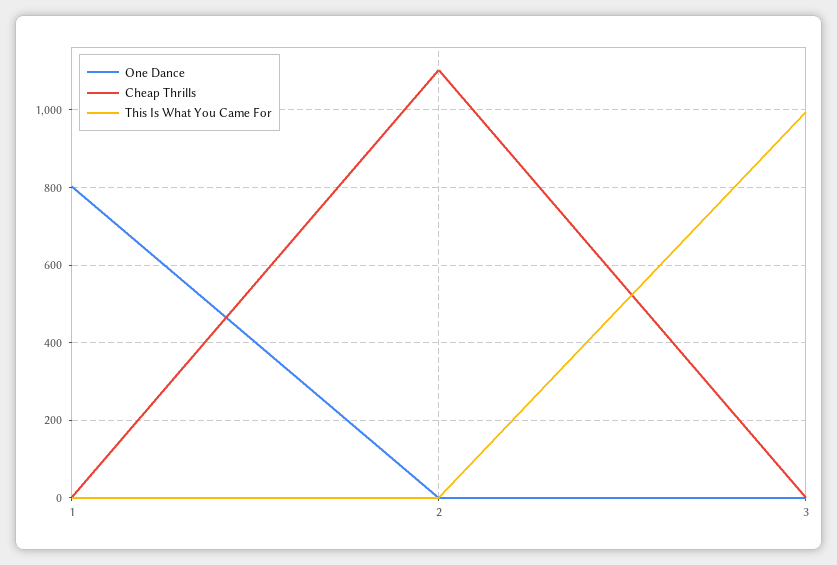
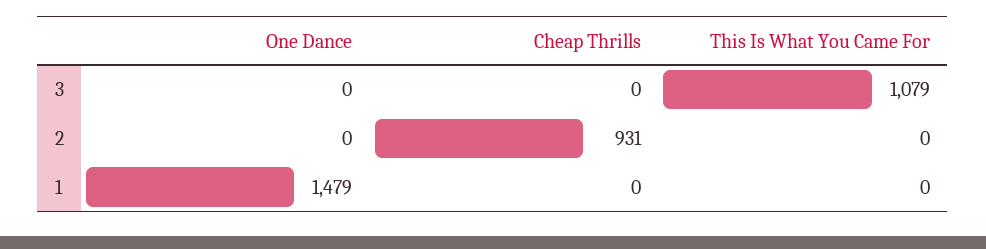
  {
    "One Dance": {
-     "1": 800,
+     "1": 1479,
      "2": 0,
      "3": 0
    },
    "Cheap Thrills": {
      "1": 0,
-     "2": 1100,
+     "2": 931,
      "3": 0
    },
    "This Is What You Came For": {
      "1": 0,
      "2": 0,
-     "3": 1000
+     "3": 1079
    }
  }

